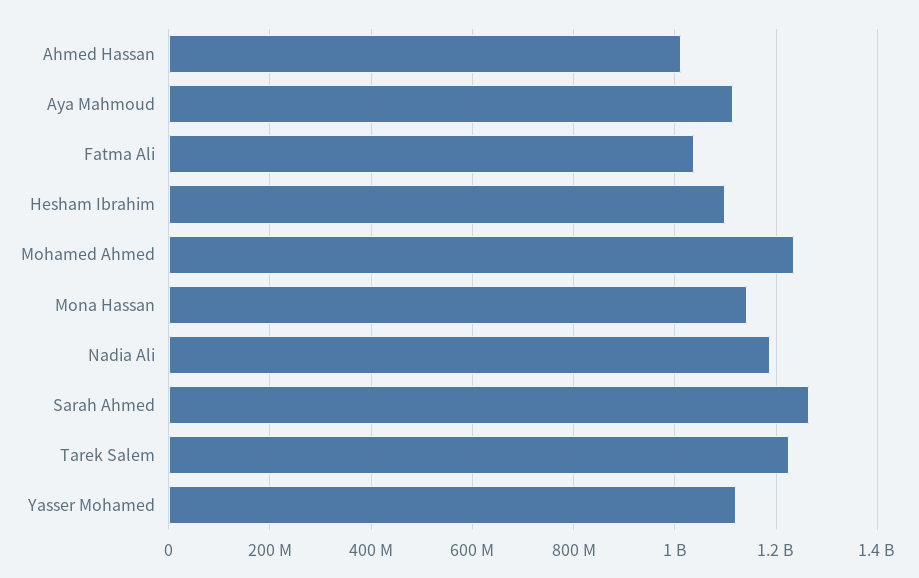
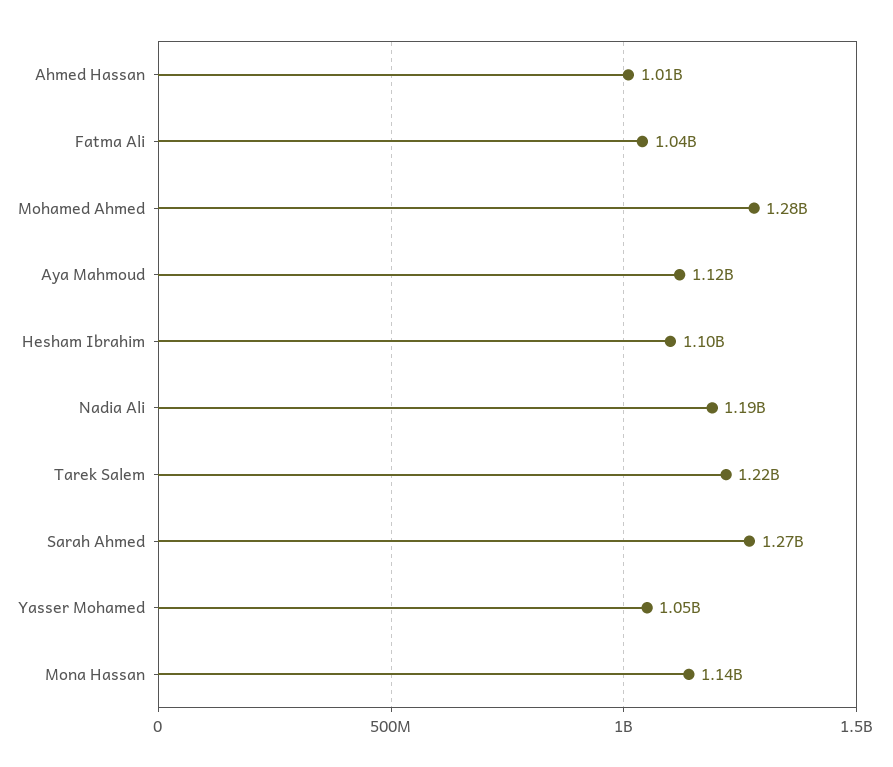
  {
    "Ahmed Hassan": 1010000000,
    "Aya Mahmoud": 1120000000,
    "Fatma Ali": 1040000000,
    "Hesham Ibrahim": 1100000000,
-   "Mohamed Ahmed": 1240000000,
+   "Mohamed Ahmed": 1280000000,
    "Mona Hassan": 1140000000,
    "Nadia Ali": 1190000000,
    "Sarah Ahmed": 1270000000,
    "Tarek Salem": 1220000000,
-   "Yasser Mohamed": 1120000000
+   "Yasser Mohamed": 1050000000
  }

